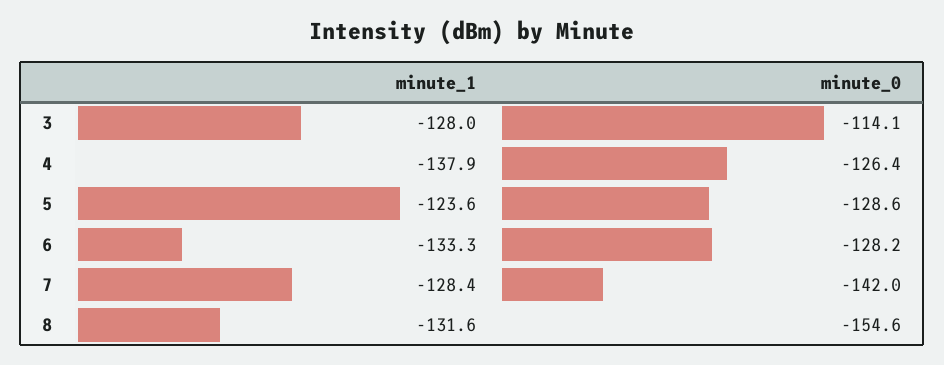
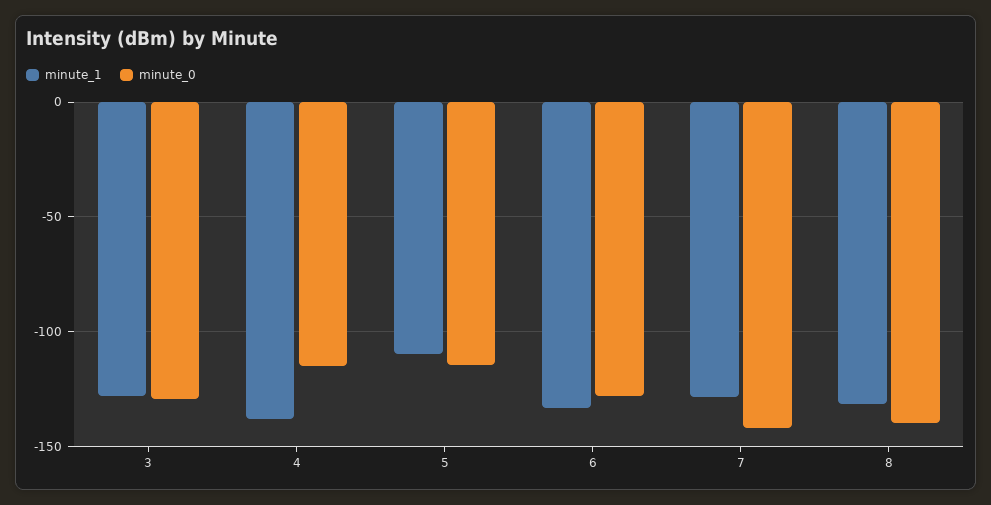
  {
    "minute_1": {
      "3": -128,
      "4": -137.9,
-     "5": -123.6,
+     "5": -110,
      "6": -133.3,
      "7": -128.4,
      "8": -131.6
    },
    "minute_0": {
-     "3": -114.1,
+     "3": -130,
-     "4": -126.4,
+     "4": -115,
-     "5": -128.6,
+     "5": -115,
      "6": -128.2,
      "7": -142,
-     "8": -154.6
+     "8": -140
    }
  }

